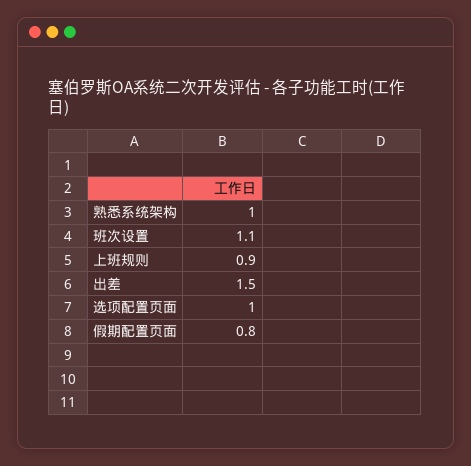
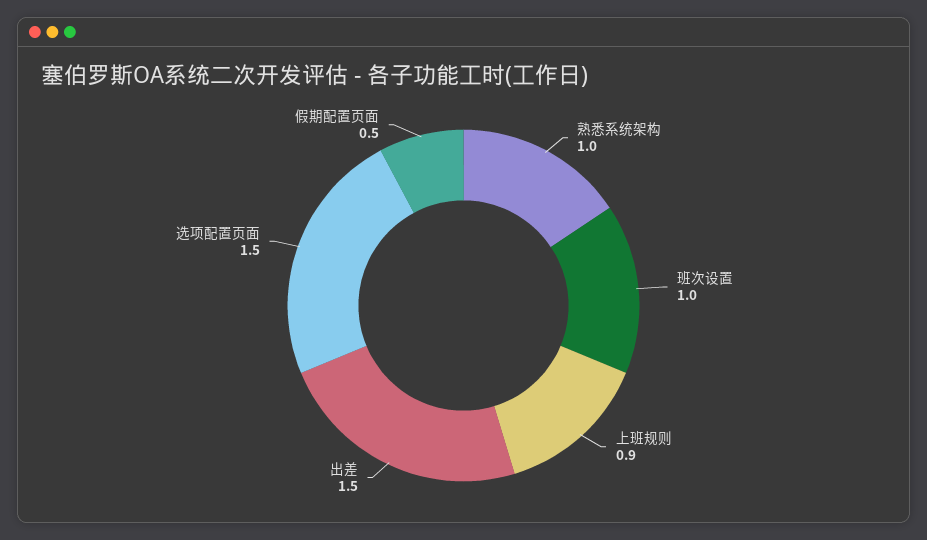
  {
    "熟悉系统架构": 1,
-   "班次设置": 1.1,
+   "班次设置": 1,
    "上班规则": 0.9,
    "出差": 1.5,
-   "选项配置页面": 1,
+   "选项配置页面": 1.5,
-   "假期配置页面": 0.8
+   "假期配置页面": 0.5
  }

